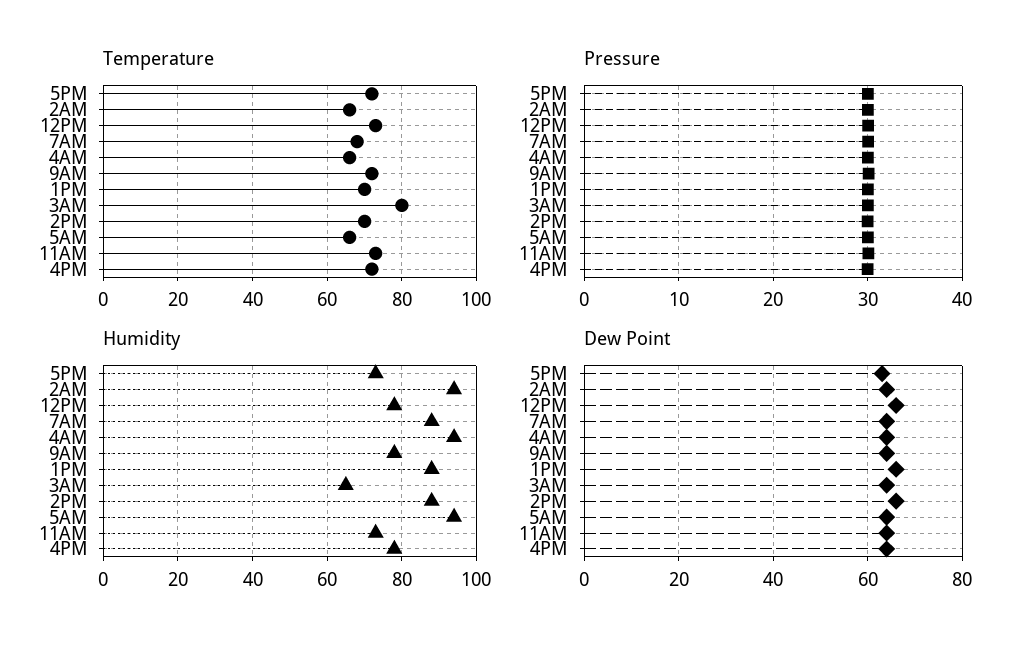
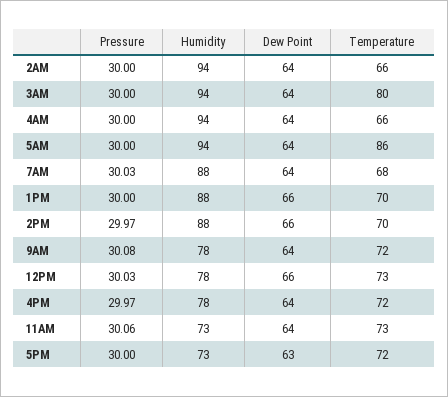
  {
    "Temperature": {
      "5PM": 72,
      "2AM": 66,
      "12PM": 73,
      "7AM": 68,
      "4AM": 66,
      "9AM": 72,
      "1PM": 70,
      "3AM": 80,
      "2PM": 70,
-     "5AM": 65,
+     "5AM": 86,
      "11AM": 73,
      "4PM": 72
    },
    "Pressure": {
      "5PM": 30,
      "2AM": 30,
      "12PM": 30.03,
      "7AM": 30.03,
      "4AM": 30,
      "9AM": 30.08,
      "1PM": 30,
      "3AM": 30,
      "2PM": 29.97,
      "5AM": 30,
      "11AM": 30.06,
      "4PM": 29.97
    },
    "Humidity": {
      "5PM": 73,
      "2AM": 94,
      "12PM": 78,
      "7AM": 88,
      "4AM": 94,
      "9AM": 78,
      "1PM": 88,
-     "3AM": 65,
+     "3AM": 94,
      "2PM": 88,
      "5AM": 94,
      "11AM": 73,
      "4PM": 78
    },
    "Dew Point": {
      "5PM": 63,
      "2AM": 64,
      "12PM": 66,
      "7AM": 64,
      "4AM": 64,
      "9AM": 64,
      "1PM": 66,
      "3AM": 64,
      "2PM": 66,
      "5AM": 64,
      "11AM": 64,
      "4PM": 64
    }
  }

